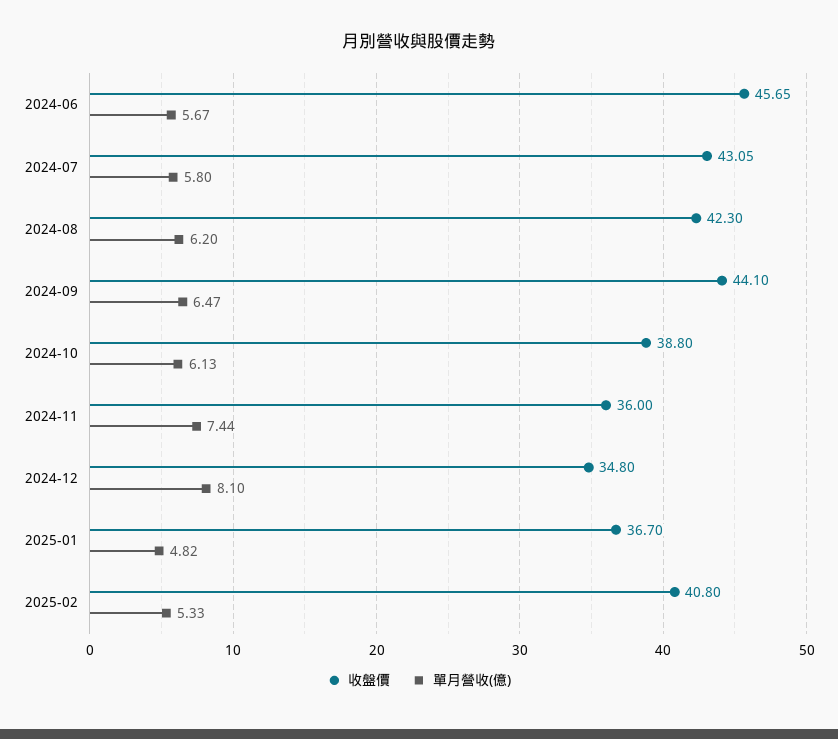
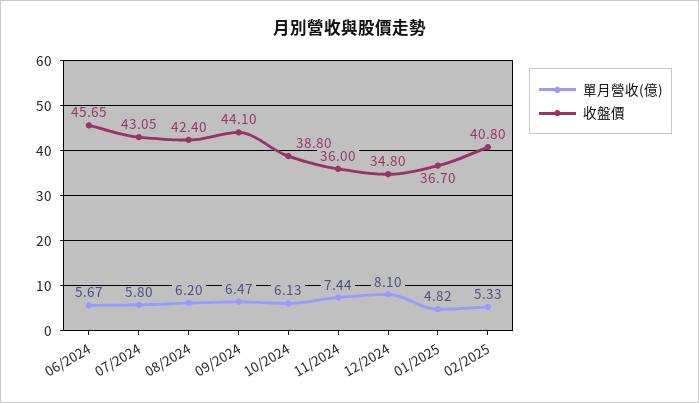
  {
    "收盤價": {
      "2024-06": 45.65,
      "2024-07": 43.05,
-     "2024-08": 42.3,
+     "2024-08": 42.4,
      "2024-09": 44.1,
      "2024-10": 38.8,
      "2024-11": 36,
      "2024-12": 34.8,
      "2025-01": 36.7,
      "2025-02": 40.8
    },
    "單月營收(億)": {
      "2024-06": 5.67,
      "2024-07": 5.8,
      "2024-08": 6.2,
      "2024-09": 6.47,
      "2024-10": 6.13,
      "2024-11": 7.44,
      "2024-12": 8.1,
      "2025-01": 4.82,
      "2025-02": 5.33
    }
  }

